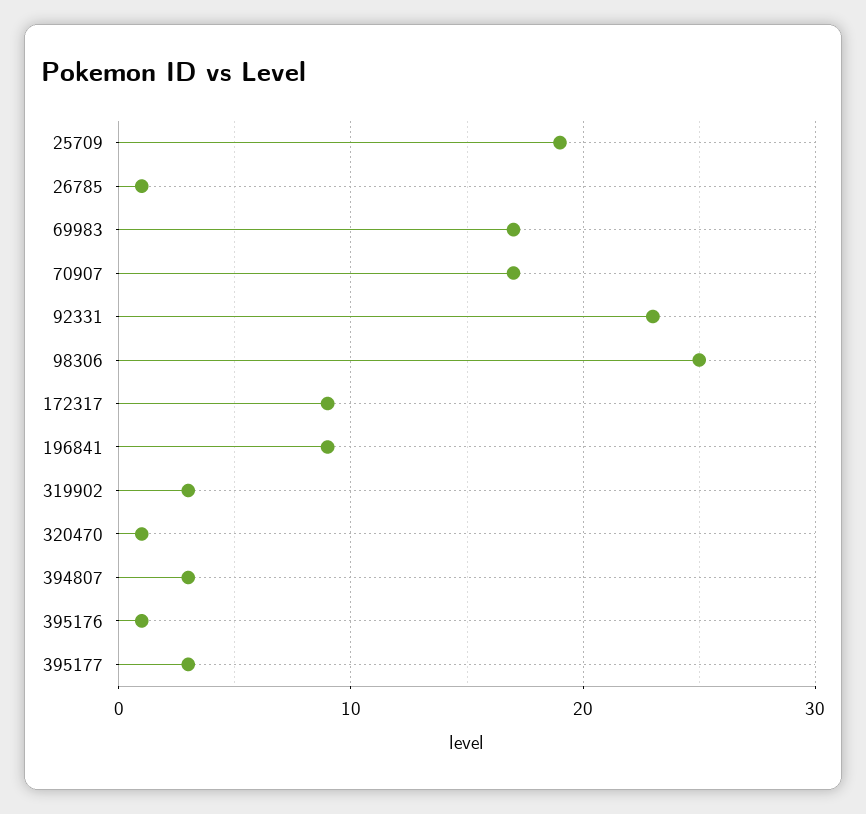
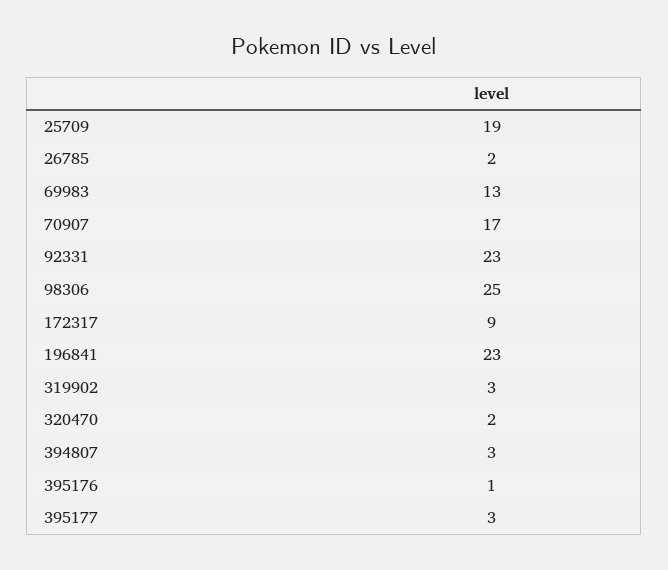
  {
    "25709": 19,
-   "26785": 1,
+   "26785": 2,
-   "69983": 17,
+   "69983": 13,
    "70907": 17,
    "92331": 23,
    "98306": 25,
    "172317": 9,
-   "196841": 9,
+   "196841": 23,
    "319902": 3,
-   "320470": 1,
+   "320470": 2,
    "394807": 3,
    "395176": 1,
    "395177": 3
  }

